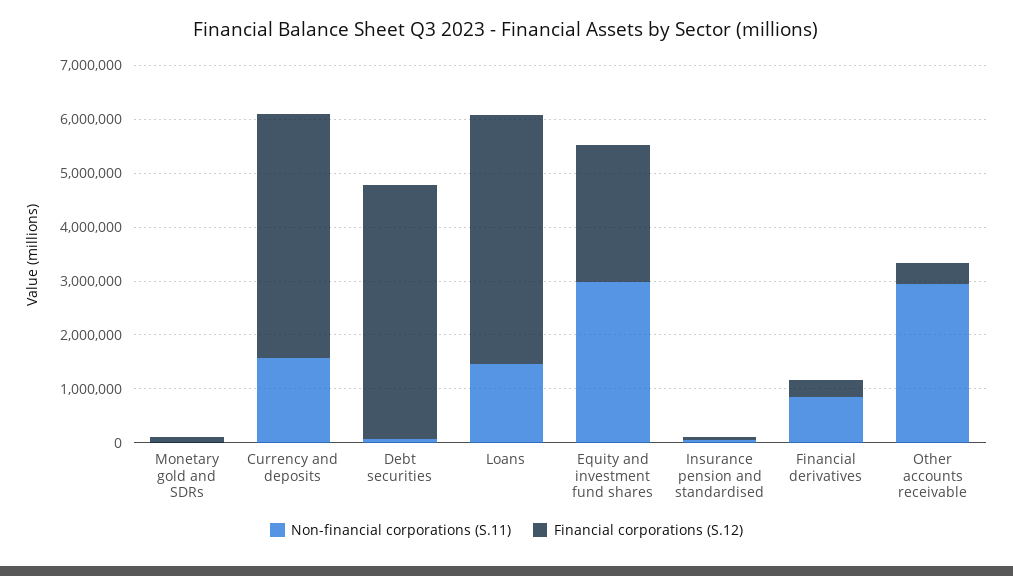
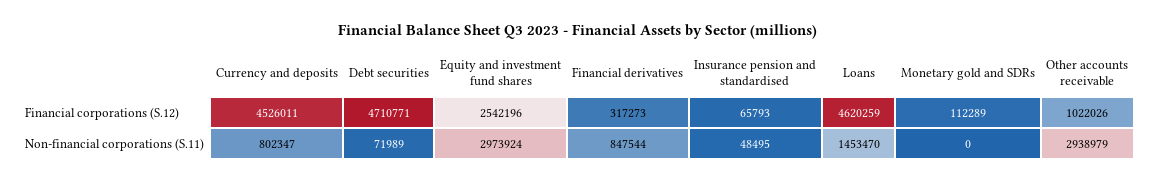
  {
    "Non-financial corporations (S.11)": {
      "Monetary gold and SDRs": 0,
-     "Currency and deposits": 1600000,
+     "Currency and deposits": 802347,
      "Debt securities": 71989,
      "Loans": 1453470,
      "Equity and investment fund shares": 2973924,
      "Insurance pension and standardised": 48495,
      "Financial derivatives": 847544,
      "Other accounts receivable": 2938979
    },
    "Financial corporations (S.12)": {
      "Monetary gold and SDRs": 112289,
      "Currency and deposits": 4526011,
      "Debt securities": 4710771,
      "Loans": 4620259,
      "Equity and investment fund shares": 2542196,
      "Insurance pension and standardised": 65793,
      "Financial derivatives": 317273,
-     "Other accounts receivable": 400000
+     "Other accounts receivable": 1022026
    }
  }

